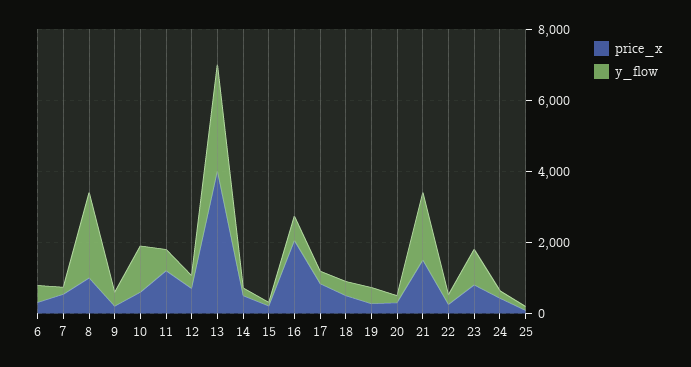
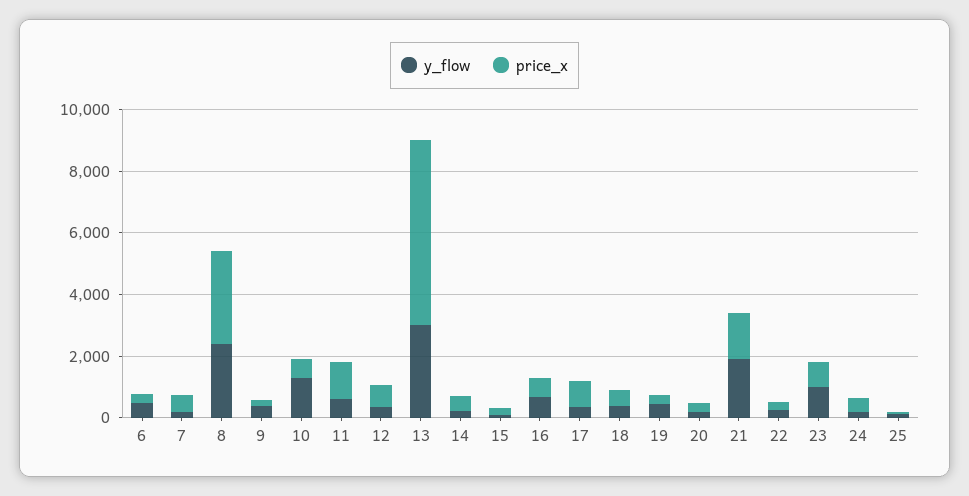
  {
    "price_x": {
      "6": 500,
      "7": 500,
-     "8": 1000,
+     "8": 3000,
      "9": 0,
      "10": 500,
      "11": 1000,
      "12": 500,
-     "13": 4000,
+     "13": 6000,
      "14": 500,
      "15": 0,
-     "16": 2000,
+     "16": 500,
      "17": 1000,
      "18": 500,
      "19": 500,
      "20": 500,
      "21": 1500,
      "22": 500,
      "23": 1000,
      "24": 500,
      "25": 0
    },
    "y_flow": {
      "6": 500,
      "7": 0,
      "8": 2500,
      "9": 500,
      "10": 1500,
      "11": 500,
      "12": 500,
      "13": 3000,
      "14": 0,
      "15": 0,
      "16": 500,
      "17": 500,
      "18": 500,
      "19": 500,
      "20": 0,
      "21": 2000,
      "22": 500,
      "23": 1000,
      "24": 0,
      "25": 0
    }
  }

